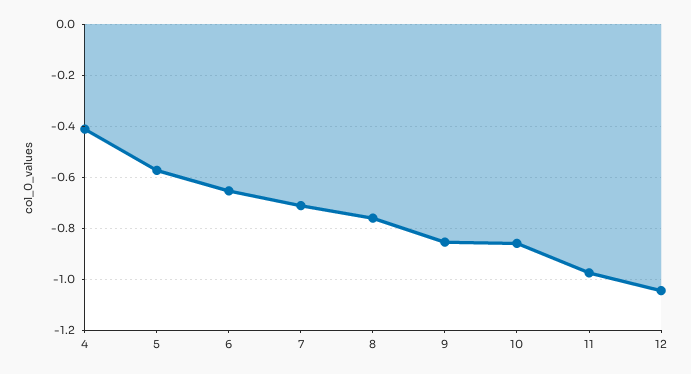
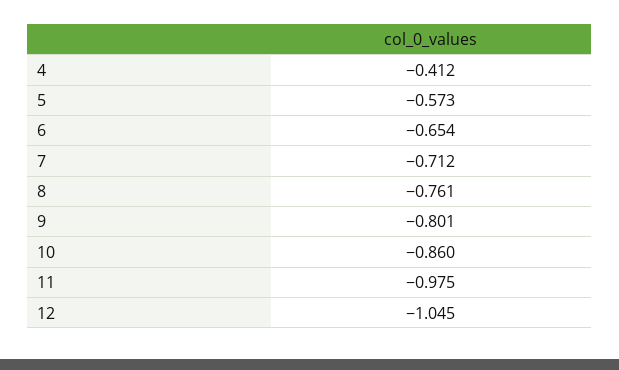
  {
    "4": -0.412,
    "5": -0.573,
    "6": -0.654,
    "7": -0.712,
    "8": -0.761,
-   "9": -0.85,
+   "9": -0.801,
    "10": -0.86,
    "11": -0.975,
    "12": -1.045
  }

